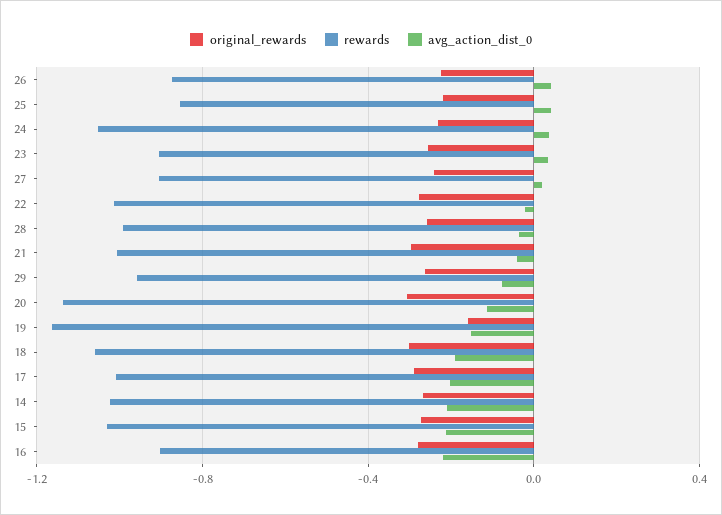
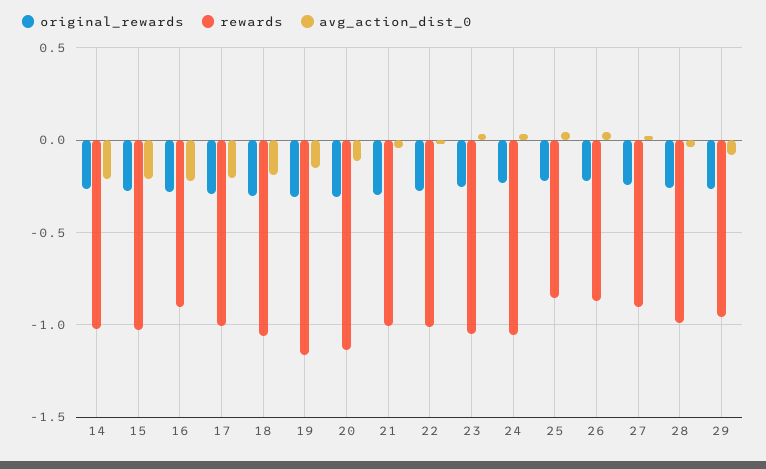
  {
    "original_rewards": {
      "26": -0.2,
      "25": -0.2,
      "24": -0.25,
      "23": -0.25,
      "27": -0.25,
      "22": -0.3,
      "28": -0.25,
      "21": -0.3,
      "29": -0.25,
      "20": -0.3,
-     "19": -0.15,
+     "19": -0.3,
      "18": -0.3,
      "17": -0.3,
      "14": -0.25,
      "15": -0.25,
      "16": -0.3
    },
    "rewards": {
      "26": -0.85,
      "25": -0.85,
      "24": -1.05,
-     "23": -0.9,
+     "23": -1.05,
      "27": -0.9,
      "22": -1,
      "28": -1,
      "21": -1,
      "29": -0.95,
      "20": -1.15,
      "19": -1.15,
      "18": -1.05,
      "17": -1,
      "14": -1,
      "15": -1.05,
      "16": -0.9
    },
    "avg_action_dist_0": {
      "26": 0.05,
      "25": 0.05,
      "24": 0.05,
      "23": 0.05,
      "27": 0,
      "22": 0,
      "28": -0.05,
      "21": -0.05,
      "29": -0.1,
      "20": -0.1,
      "19": -0.15,
      "18": -0.2,
      "17": -0.2,
      "14": -0.2,
      "15": -0.2,
      "16": -0.2
    }
  }

